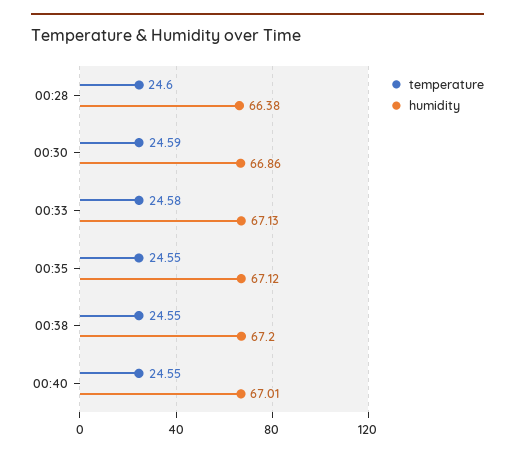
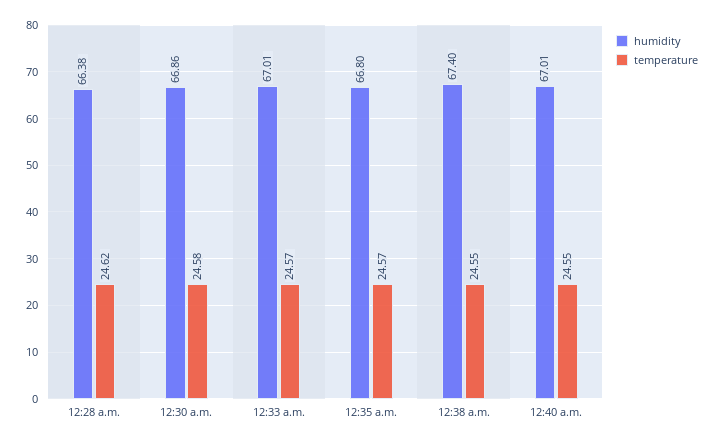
  {
    "temperature": {
-     "00:28": 24.6,
+     "00:28": 24.62,
-     "00:30": 24.59,
+     "00:30": 24.58,
-     "00:33": 24.58,
+     "00:33": 24.57,
-     "00:35": 24.55,
+     "00:35": 24.57,
      "00:38": 24.55,
      "00:40": 24.55
    },
    "humidity": {
      "00:28": 66.38,
      "00:30": 66.86,
-     "00:33": 67.13,
+     "00:33": 67.01,
-     "00:35": 67.12,
+     "00:35": 66.8,
-     "00:38": 67.2,
+     "00:38": 67.4,
      "00:40": 67.01
    }
  }

